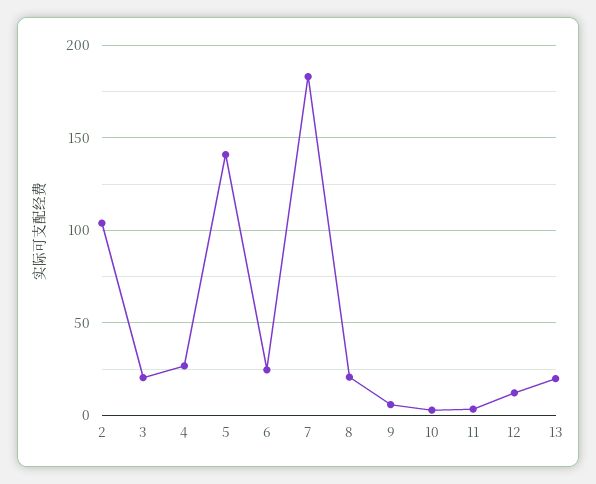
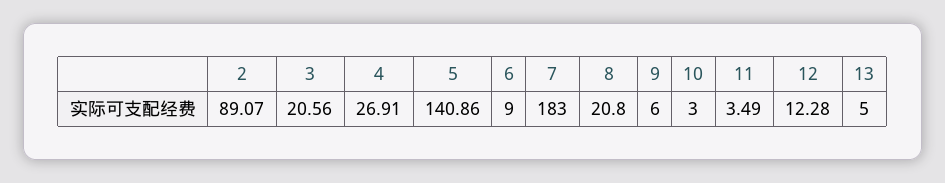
  {
-   "2": 105,
+   "2": 89.07,
    "3": 20.56,
    "4": 26.91,
    "5": 140.86,
-   "6": 25,
+   "6": 9,
    "7": 183,
    "8": 20.8,
    "9": 6,
    "10": 3,
    "11": 3.49,
    "12": 12.28,
-   "13": 20
+   "13": 5
  }

